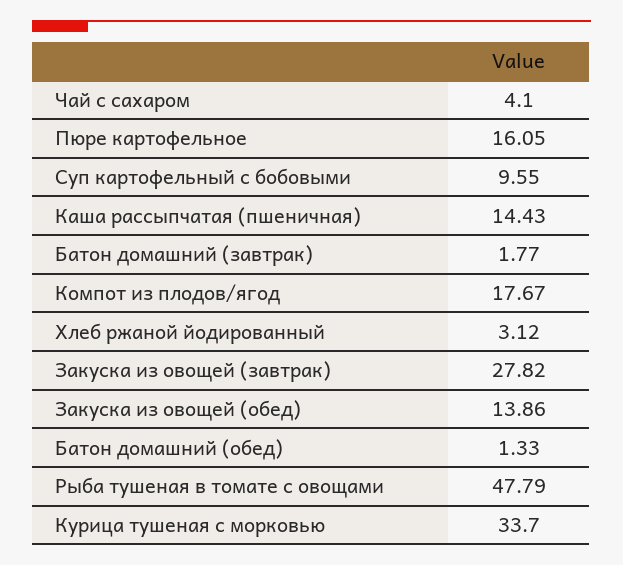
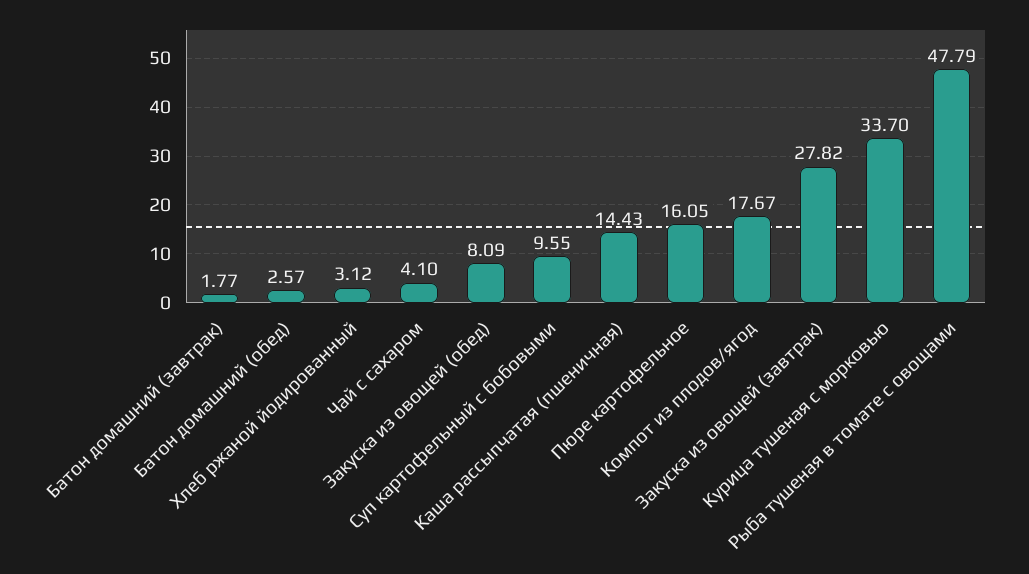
  {
    "Чай с сахаром": 4.1,
    "Пюре картофельное": 16.05,
    "Суп картофельный с бобовыми": 9.55,
    "Каша рассыпчатая (пшеничная)": 14.43,
    "Батон домашний (завтрак)": 1.77,
    "Компот из плодов/ягод": 17.67,
    "Хлеб ржаной йодированный": 3.12,
    "Закуска из овощей (завтрак)": 27.82,
-   "Закуска из овощей (обед)": 13.86,
+   "Закуска из овощей (обед)": 8.09,
-   "Батон домашний (обед)": 1.33,
+   "Батон домашний (обед)": 2.57,
    "Рыба тушеная в томате с овощами": 47.79,
    "Курица тушеная с морковью": 33.7
  }

